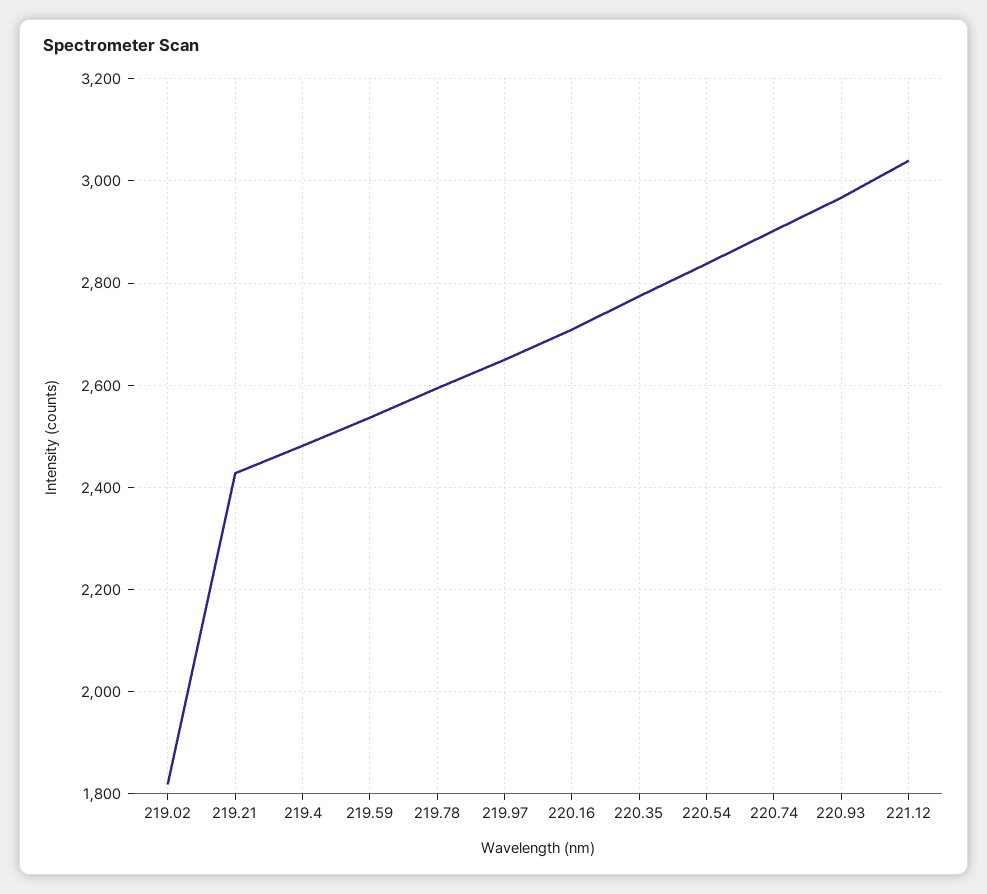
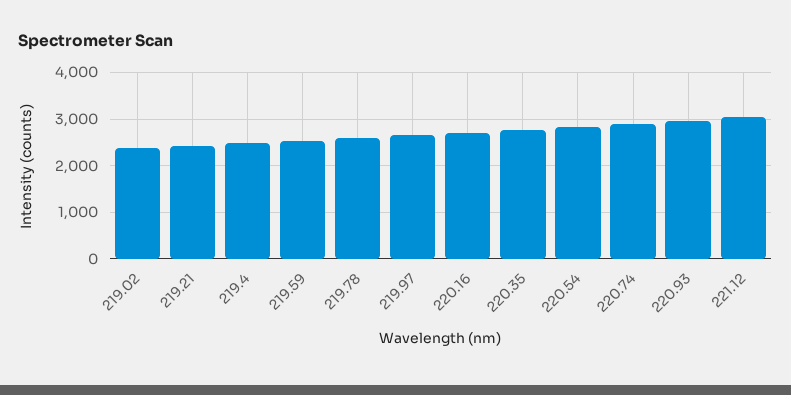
  {
-   "219.02": 1820,
+   "219.02": 2400,
    "219.21": 2420,
    "219.4": 2480,
    "219.59": 2540,
    "219.78": 2600,
    "219.97": 2660,
    "220.16": 2700,
    "220.35": 2780,
    "220.54": 2840,
    "220.74": 2900,
    "220.93": 2960,
    "221.12": 3040
  }

